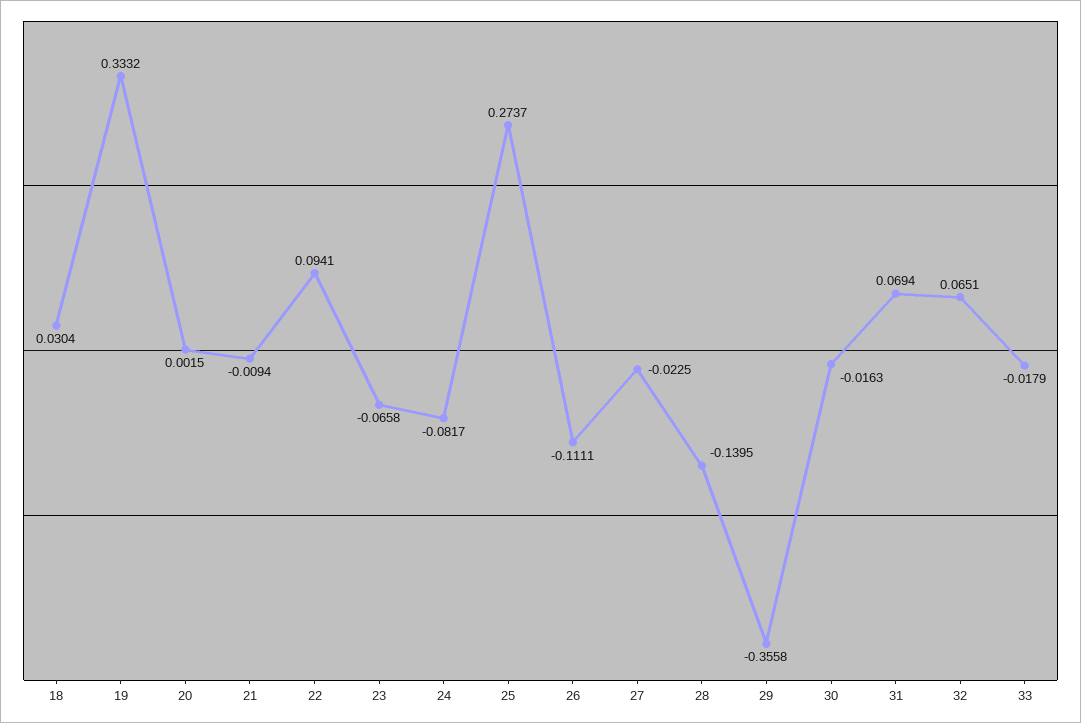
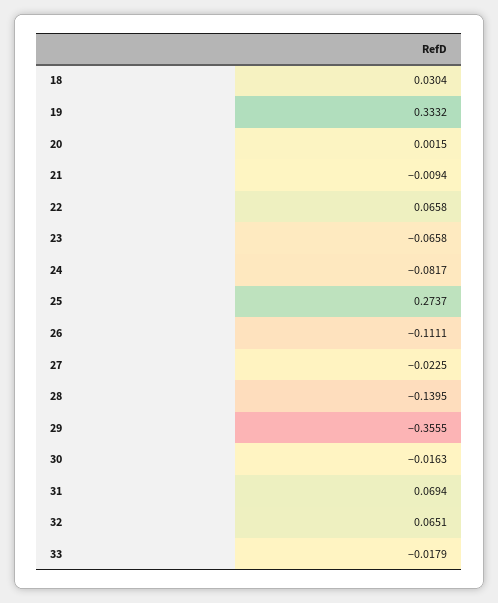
  {
    "18": 0.0304,
    "19": 0.3332,
    "20": 0.0015,
    "21": -0.0094,
-   "22": 0.0941,
+   "22": 0.0658,
    "23": -0.0658,
    "24": -0.0817,
    "25": 0.2737,
    "26": -0.1111,
    "27": -0.0225,
    "28": -0.1395,
-   "29": -0.3558,
+   "29": -0.3555,
    "30": -0.0163,
    "31": 0.0694,
    "32": 0.0651,
    "33": -0.0179
  }

